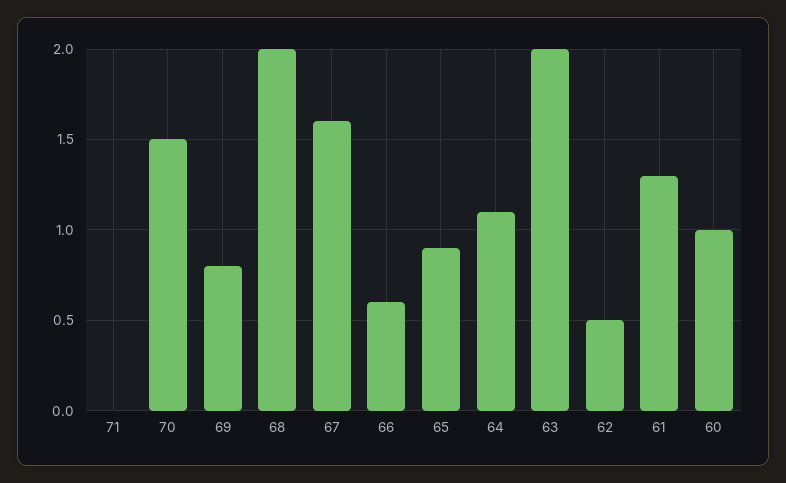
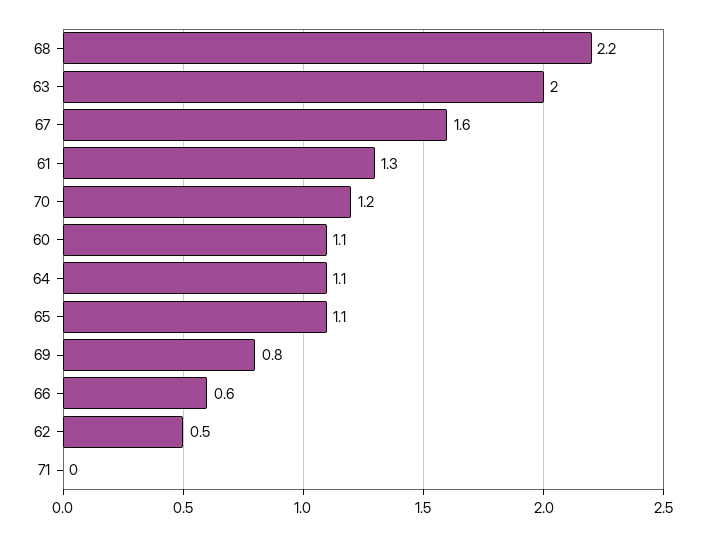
  {
    "71": 0,
-   "70": 1.5,
+   "70": 1.2,
    "69": 0.8,
-   "68": 2,
+   "68": 2.2,
    "67": 1.6,
    "66": 0.6,
-   "65": 0.9,
+   "65": 1.1,
    "64": 1.1,
    "63": 2,
    "62": 0.5,
    "61": 1.3,
-   "60": 1
+   "60": 1.1
  }

